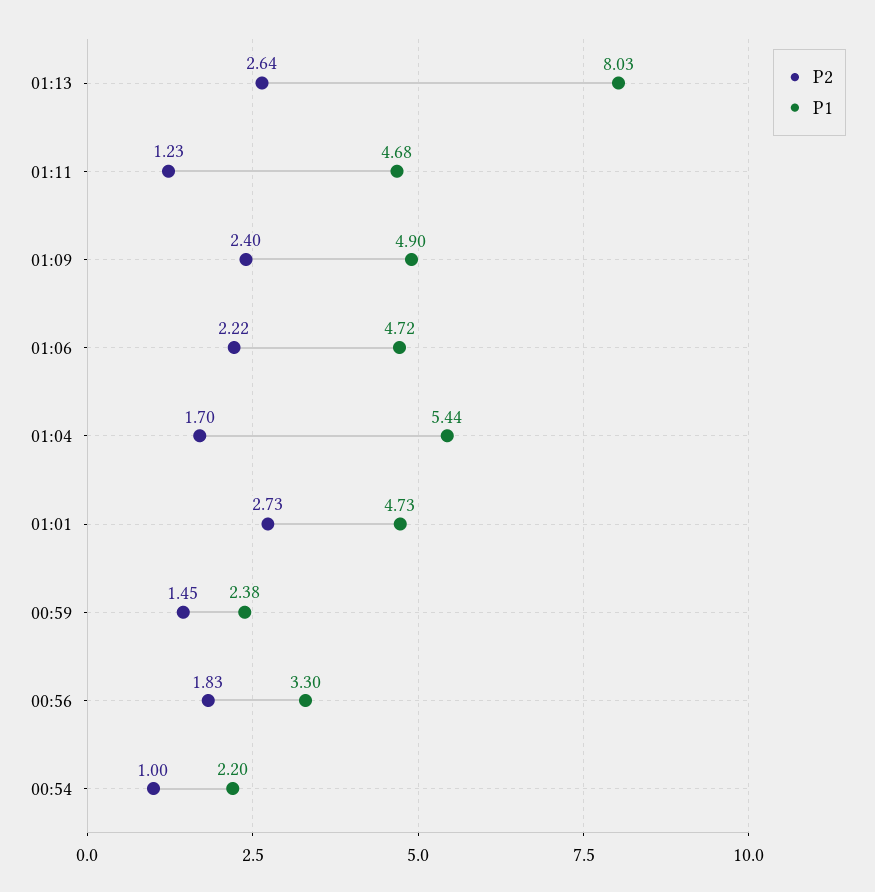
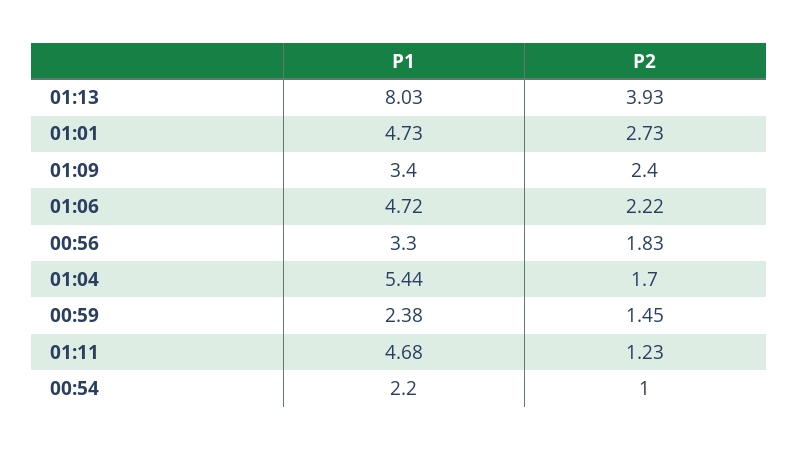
  {
    "P2": {
-     "01:13": 2.64,
+     "01:13": 3.93,
      "01:11": 1.23,
      "01:09": 2.4,
      "01:06": 2.22,
      "01:04": 1.7,
      "01:01": 2.73,
      "00:59": 1.45,
      "00:56": 1.83,
      "00:54": 1
    },
    "P1": {
      "01:13": 8.03,
      "01:11": 4.68,
-     "01:09": 4.9,
+     "01:09": 3.4,
      "01:06": 4.72,
      "01:04": 5.44,
      "01:01": 4.73,
      "00:59": 2.38,
      "00:56": 3.3,
      "00:54": 2.2
    }
  }

